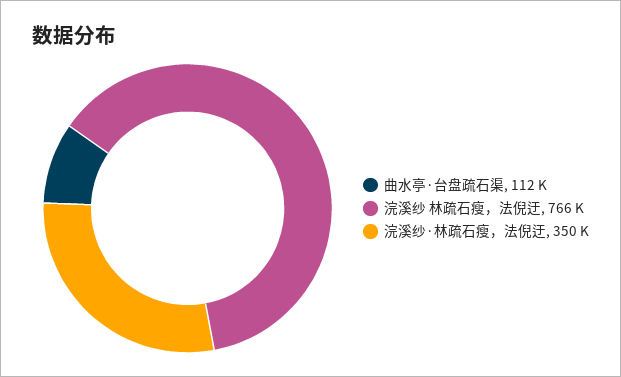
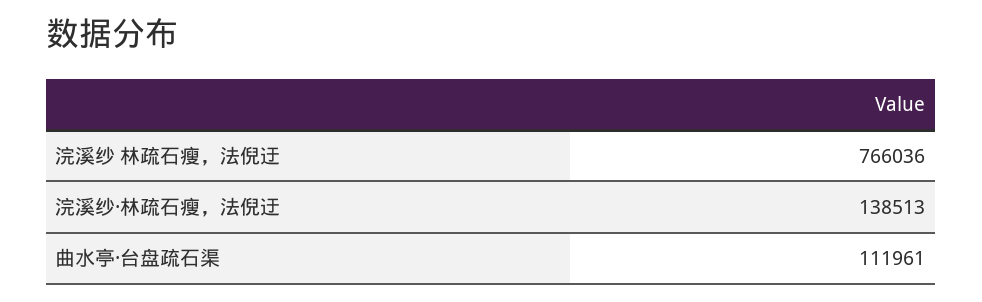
  {
    "曲水亭·台盘疏石渠": 111961,
    "浣溪纱 林疏石瘦，法倪迂": 766036,
-   "浣溪纱·林疏石瘦，法倪迂": 350000
+   "浣溪纱·林疏石瘦，法倪迂": 138513
  }

